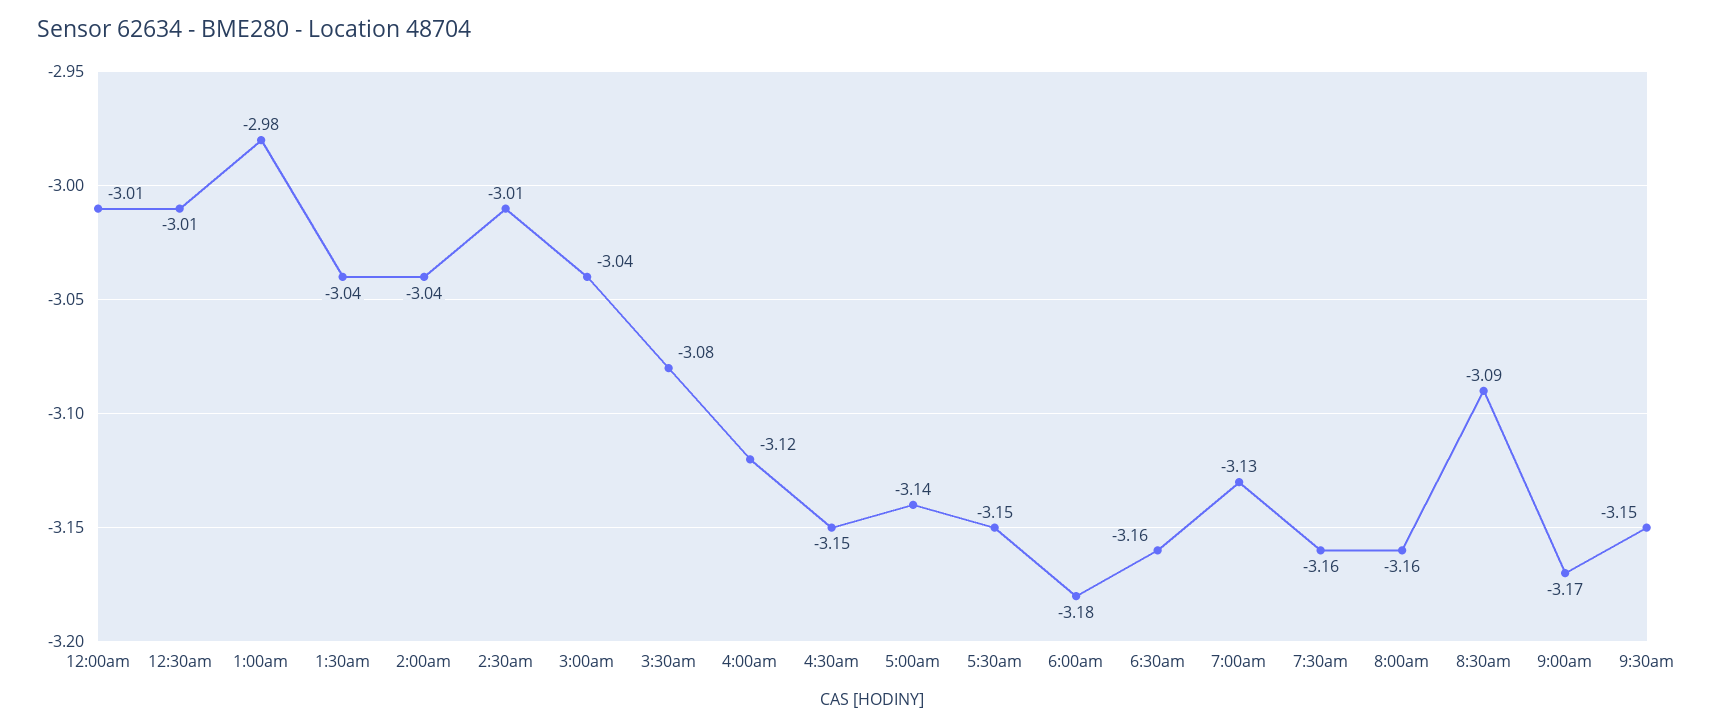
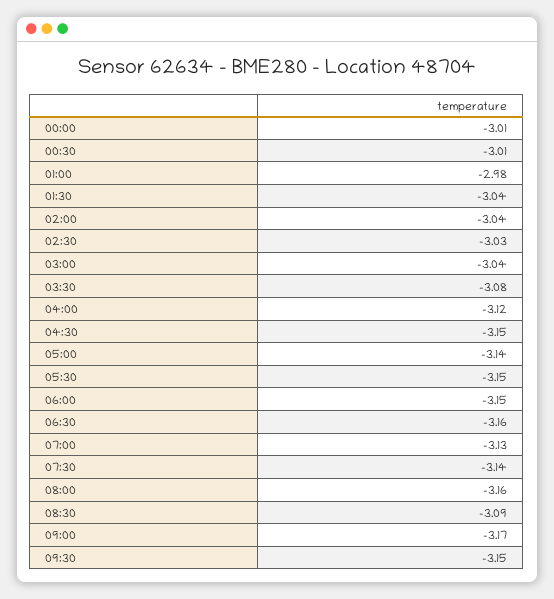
  {
    "12:00am": -3.01,
    "12:30am": -3.01,
    "1:00am": -2.98,
    "1:30am": -3.04,
    "2:00am": -3.04,
-   "2:30am": -3.01,
+   "2:30am": -3.03,
    "3:00am": -3.04,
    "3:30am": -3.08,
    "4:00am": -3.12,
    "4:30am": -3.15,
    "5:00am": -3.14,
    "5:30am": -3.15,
-   "6:00am": -3.18,
+   "6:00am": -3.15,
    "6:30am": -3.16,
    "7:00am": -3.13,
-   "7:30am": -3.16,
+   "7:30am": -3.14,
    "8:00am": -3.16,
    "8:30am": -3.09,
    "9:00am": -3.17,
    "9:30am": -3.15
  }

